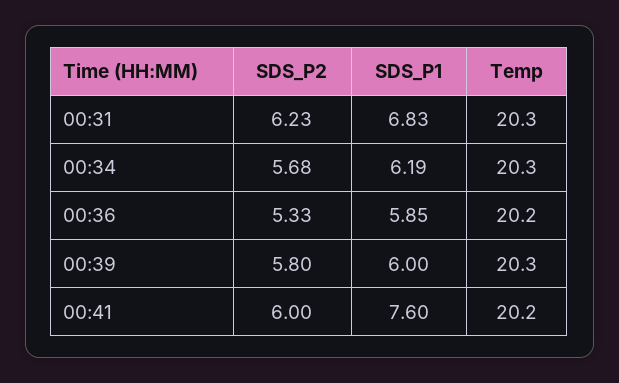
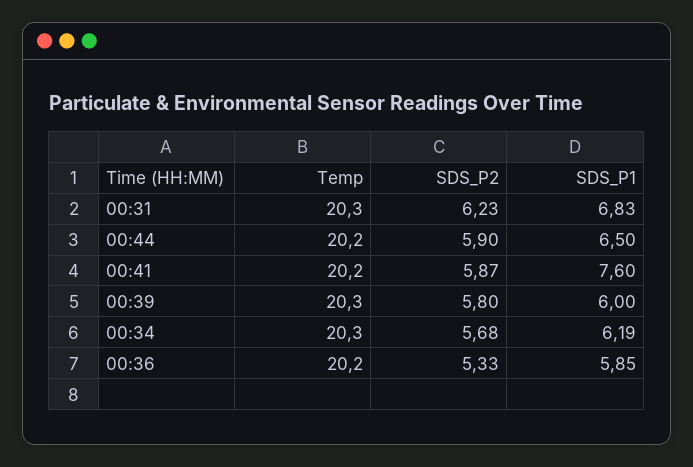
  {
    "SDS_P2": {
      "00:31": 6.23,
      "00:34": 5.68,
      "00:36": 5.33,
      "00:39": 5.8,
-     "00:41": 6
+     "00:41": 5.87,
+     "00:44": 5.9
    },
    "SDS_P1": {
      "00:31": 6.83,
      "00:34": 6.19,
      "00:36": 5.85,
      "00:39": 6,
-     "00:41": 7.6
+     "00:41": 7.6,
+     "00:44": 6.5
    },
    "Temp": {
      "00:31": 20.3,
      "00:34": 20.3,
      "00:36": 20.2,
      "00:39": 20.3,
-     "00:41": 20.2
+     "00:41": 20.2,
+     "00:44": 20.2
    }
  }

